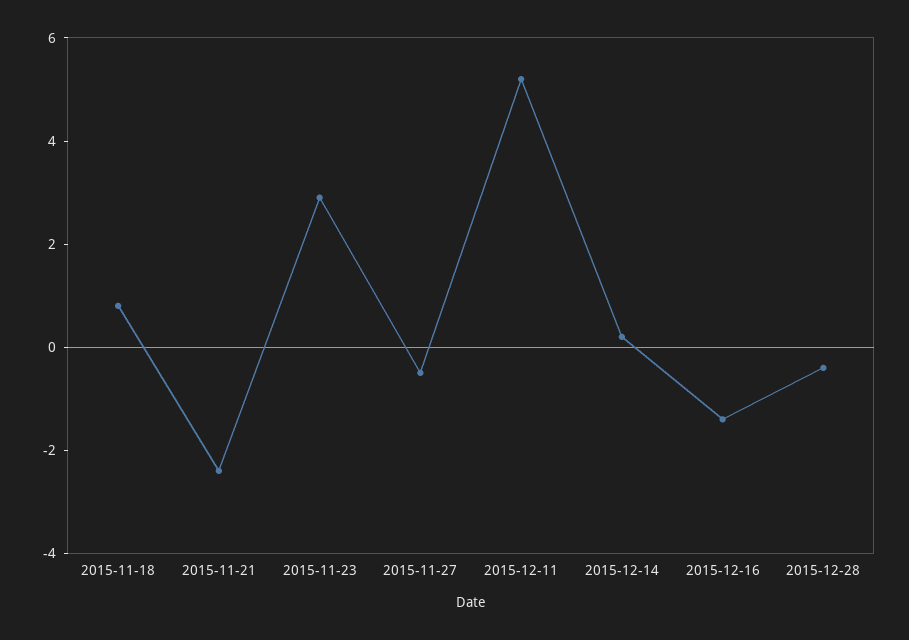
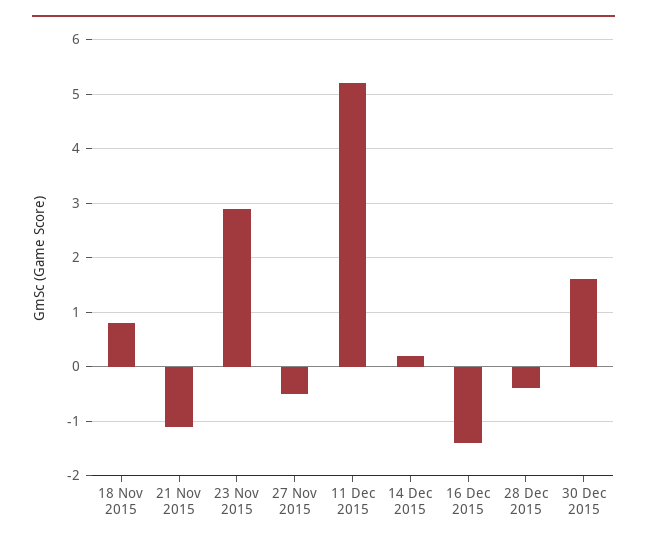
  {
    "2015-11-18": 1,
-   "2015-11-21": -2.5,
+   "2015-11-21": -1,
    "2015-11-23": 3,
    "2015-11-27": -0.5,
    "2015-12-11": 5,
    "2015-12-14": 0,
    "2015-12-16": -1.5,
-   "2015-12-28": -0.5
+   "2015-12-28": -0.5,
+   "30 Dec 2015": 1.5
  }

